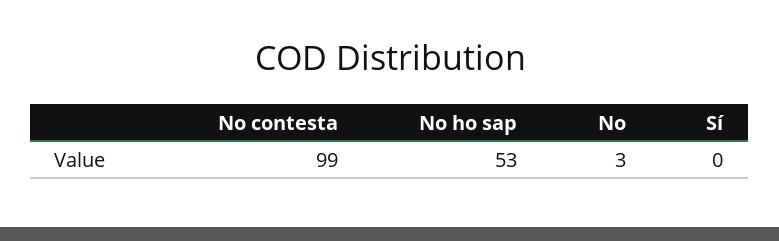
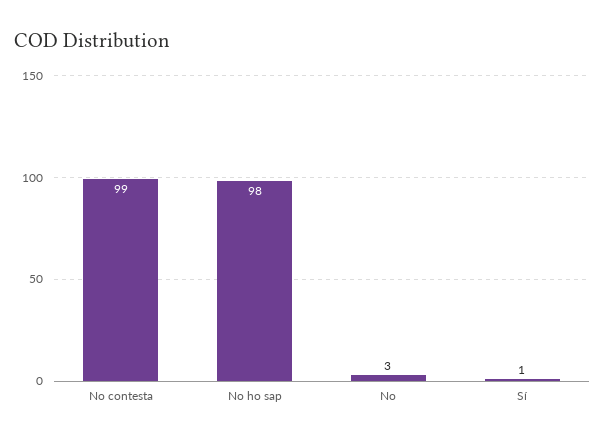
  {
    "No contesta": 99,
-   "No ho sap": 53,
+   "No ho sap": 98,
    "No": 3,
-   "Sí": 0
+   "Sí": 1
  }

